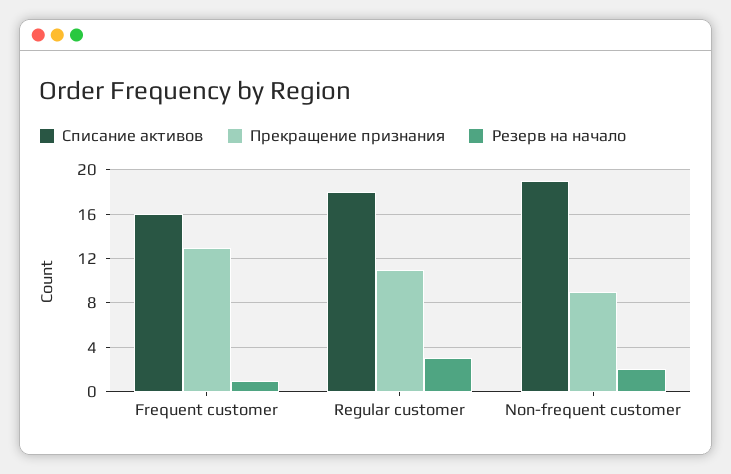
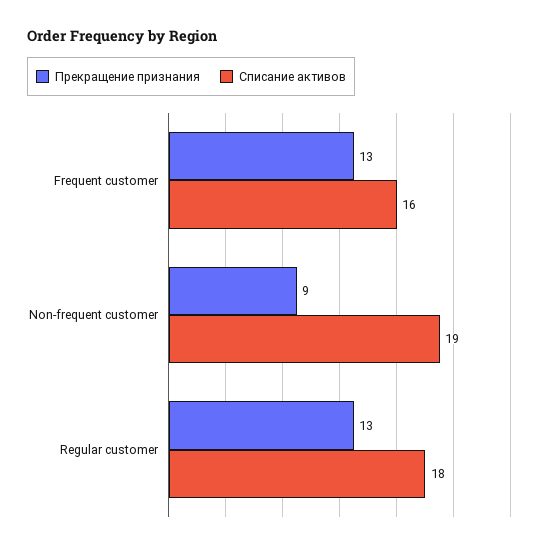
  {
    "Списание активов": {
      "Frequent customer": 16,
      "Regular customer": 18,
      "Non-frequent customer": 19
    },
    "Прекращение признания": {
      "Frequent customer": 13,
-     "Regular customer": 11,
+     "Regular customer": 13,
      "Non-frequent customer": 9
-   },
+   }
-   "Резерв на начало": {
-     "Frequent customer": 1,
-     "Regular customer": 3,
-     "Non-frequent customer": 2
-   }
  }

